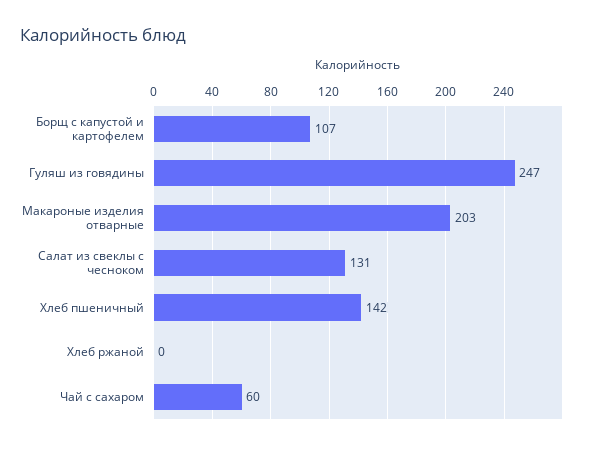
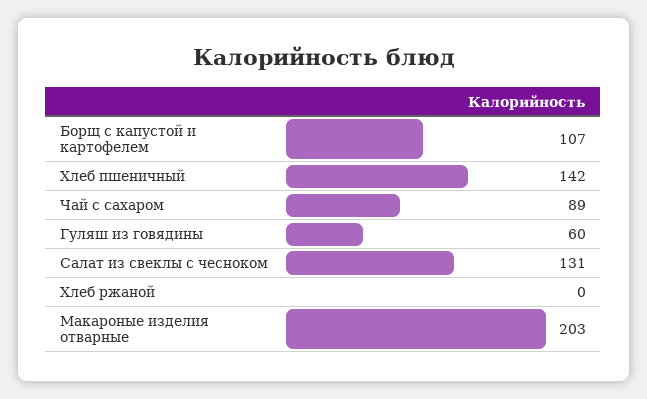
  {
    "Борщ с капустой и картофелем": 107,
-   "Гуляш из говядины": 247,
+   "Гуляш из говядины": 60,
    "Макароные изделия отварные": 203,
    "Салат из свеклы с чесноком": 131,
    "Хлеб пшеничный": 142,
    "Хлеб ржаной": 0,
-   "Чай с сахаром": 60
+   "Чай с сахаром": 89
  }

